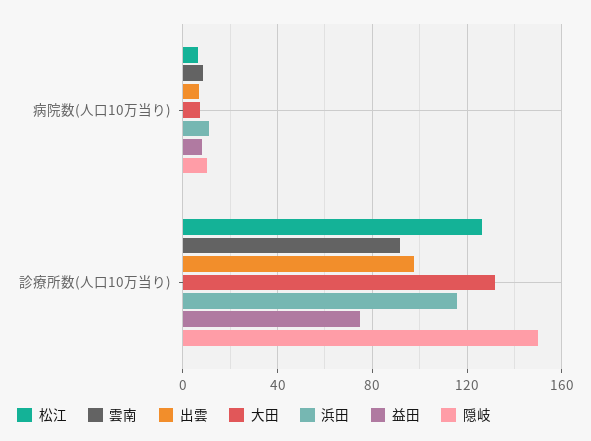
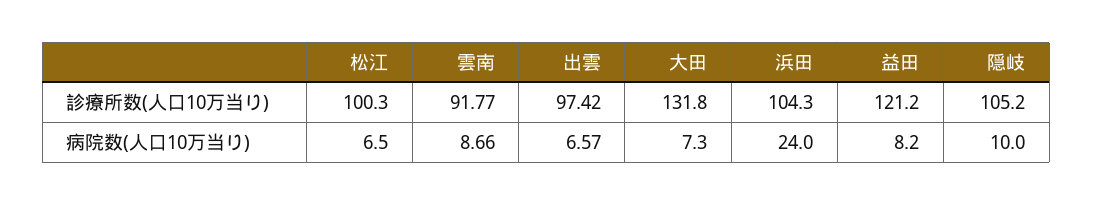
  {
    "松江": {
      "病院数(人口10万当り)": 6.5,
-     "診療所数(人口10万当り)": 125
+     "診療所数(人口10万当り)": 100.3
    },
    "雲南": {
      "病院数(人口10万当り)": 8.66,
      "診療所数(人口10万当り)": 91.77
    },
    "出雲": {
      "病院数(人口10万当り)": 6.57,
      "診療所数(人口10万当り)": 97.42
    },
    "大田": {
      "病院数(人口10万当り)": 7.3,
      "診療所数(人口10万当り)": 131.8
    },
    "浜田": {
-     "病院数(人口10万当り)": 10,
+     "病院数(人口10万当り)": 24,
-     "診療所数(人口10万当り)": 115
+     "診療所数(人口10万当り)": 104.3
    },
    "益田": {
      "病院数(人口10万当り)": 8.2,
-     "診療所数(人口10万当り)": 75
+     "診療所数(人口10万当り)": 121.2
    },
    "隠岐": {
      "病院数(人口10万当り)": 10,
-     "診療所数(人口10万当り)": 150
+     "診療所数(人口10万当り)": 105.2
    }
  }

